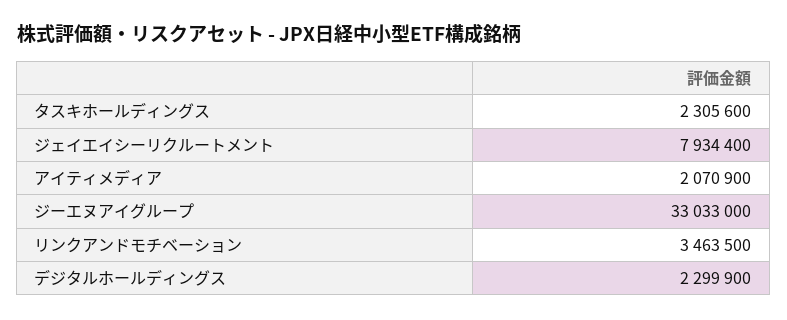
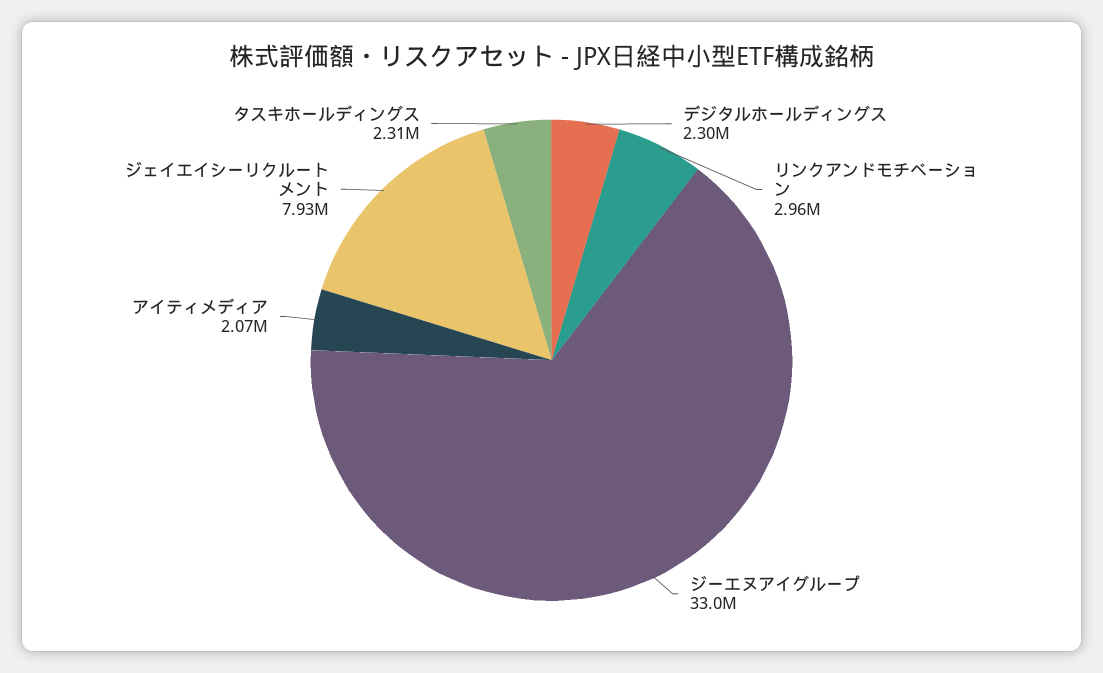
  {
    "タスキホールディングス": 2305600,
    "ジェイエイシーリクルートメント": 7934400,
    "アイティメディア": 2070900,
    "ジーエヌアイグループ": 33033000,
-   "リンクアンドモチベーション": 3463500,
+   "リンクアンドモチベーション": 2960000,
    "デジタルホールディングス": 2299900
  }

